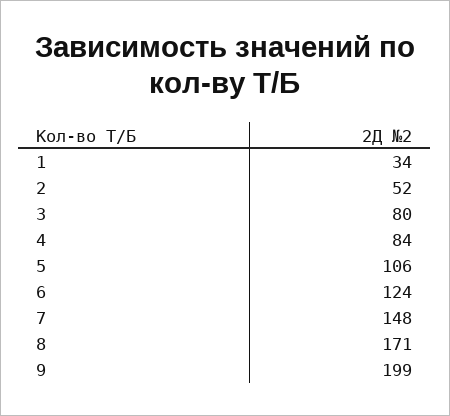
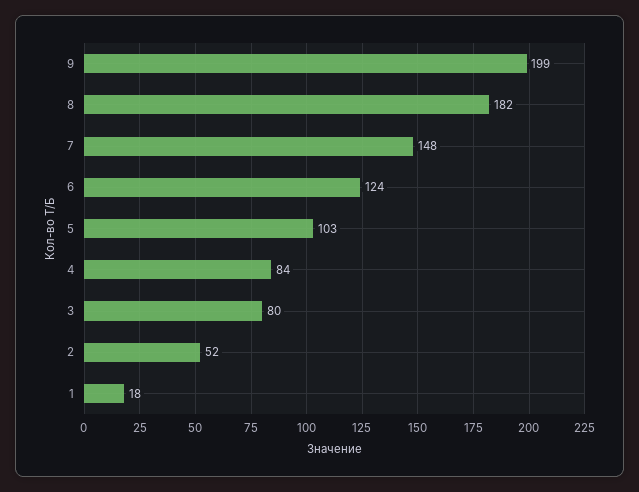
  {
-   "1": 34,
+   "1": 18,
    "2": 52,
    "3": 80,
    "4": 84,
-   "5": 106,
+   "5": 103,
    "6": 124,
    "7": 148,
-   "8": 171,
+   "8": 182,
    "9": 199
  }

